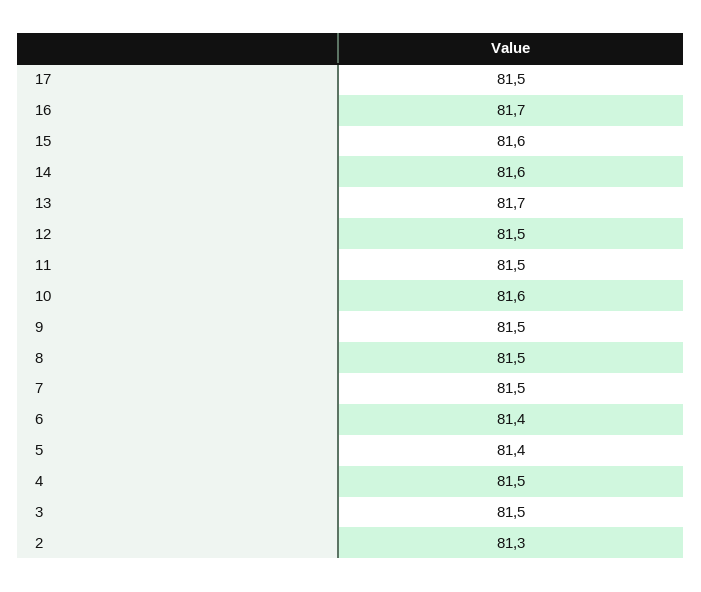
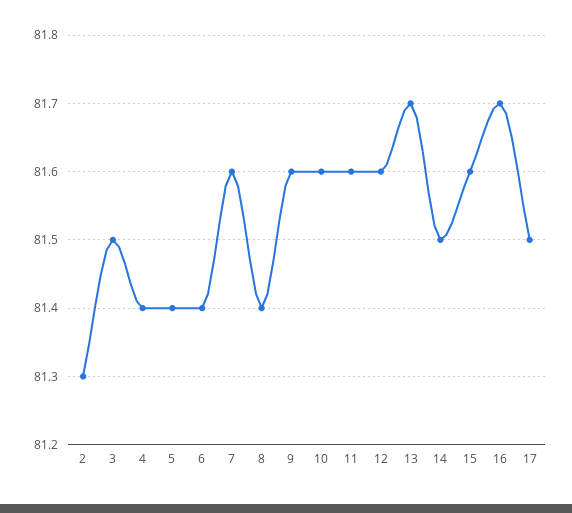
  {
    "17": 81.5,
    "16": 81.7,
    "15": 81.6,
-   "14": 81.6,
+   "14": 81.5,
    "13": 81.7,
-   "12": 81.5,
+   "12": 81.6,
-   "11": 81.5,
+   "11": 81.6,
    "10": 81.6,
-   "9": 81.5,
+   "9": 81.6,
-   "8": 81.5,
+   "8": 81.4,
-   "7": 81.5,
+   "7": 81.6,
    "6": 81.4,
    "5": 81.4,
-   "4": 81.5,
+   "4": 81.4,
    "3": 81.5,
    "2": 81.3
  }

